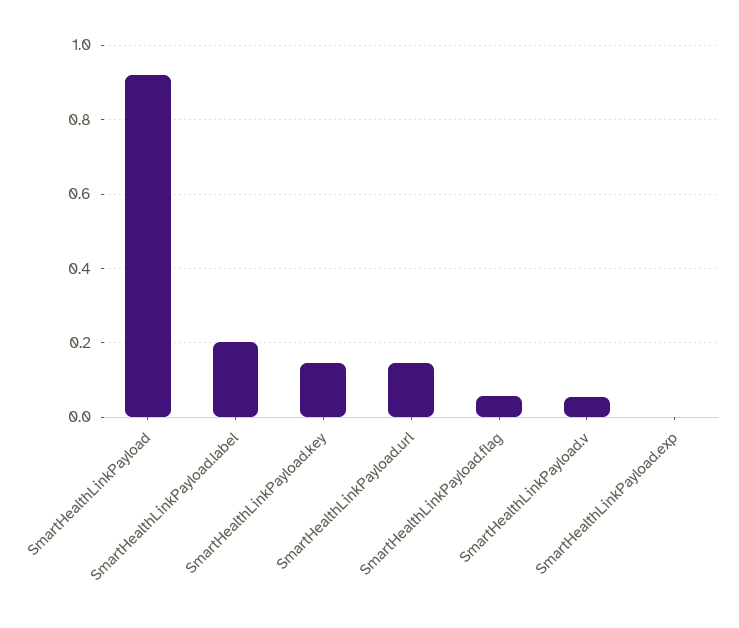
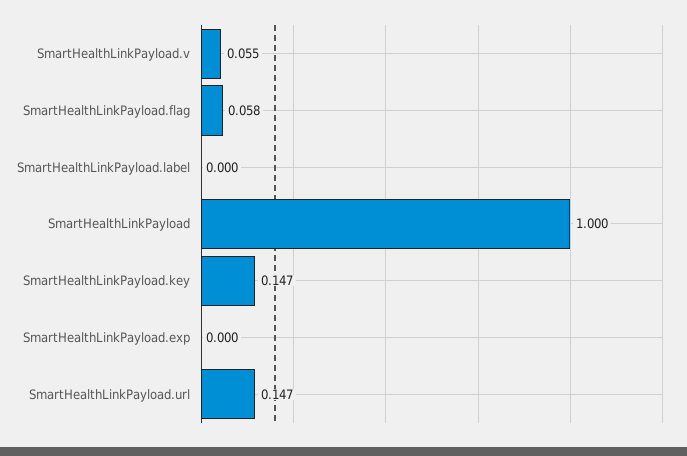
  {
-   "SmartHealthLinkPayload": 0.92,
+   "SmartHealthLinkPayload": 1,
-   "SmartHealthLinkPayload.label": 0.2,
+   "SmartHealthLinkPayload.label": 0,
    "SmartHealthLinkPayload.key": 0.147,
    "SmartHealthLinkPayload.url": 0.147,
    "SmartHealthLinkPayload.flag": 0.058,
    "SmartHealthLinkPayload.v": 0.055,
    "SmartHealthLinkPayload.exp": 0
  }

